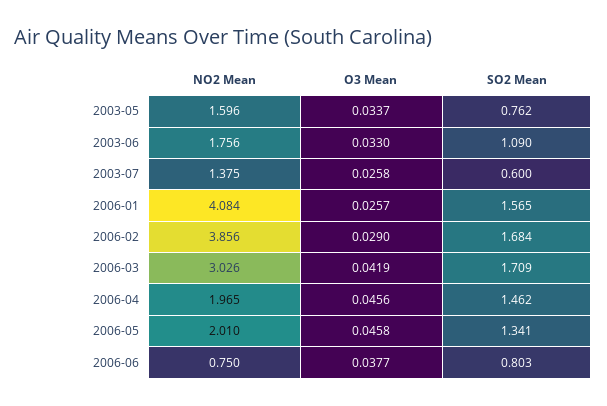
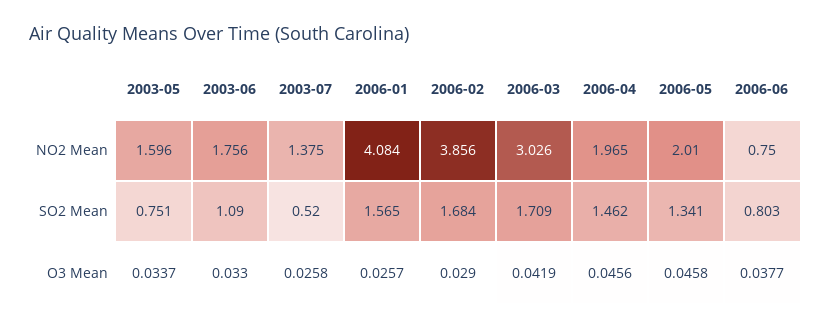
  {
    "NO2 Mean": {
      "2003-05": 1.596,
      "2003-06": 1.756,
      "2003-07": 1.375,
      "2006-01": 4.084,
      "2006-02": 3.856,
      "2006-03": 3.026,
      "2006-04": 1.965,
      "2006-05": 2.01,
      "2006-06": 0.75
    },
    "O3 Mean": {
      "2003-05": 0.0337,
      "2003-06": 0.033,
      "2003-07": 0.0258,
      "2006-01": 0.0257,
      "2006-02": 0.029,
      "2006-03": 0.0419,
      "2006-04": 0.0456,
      "2006-05": 0.0458,
      "2006-06": 0.0377
    },
    "SO2 Mean": {
-     "2003-05": 0.762,
+     "2003-05": 0.751,
      "2003-06": 1.09,
-     "2003-07": 0.6,
+     "2003-07": 0.52,
      "2006-01": 1.565,
      "2006-02": 1.684,
      "2006-03": 1.709,
      "2006-04": 1.462,
      "2006-05": 1.341,
      "2006-06": 0.803
    }
  }

